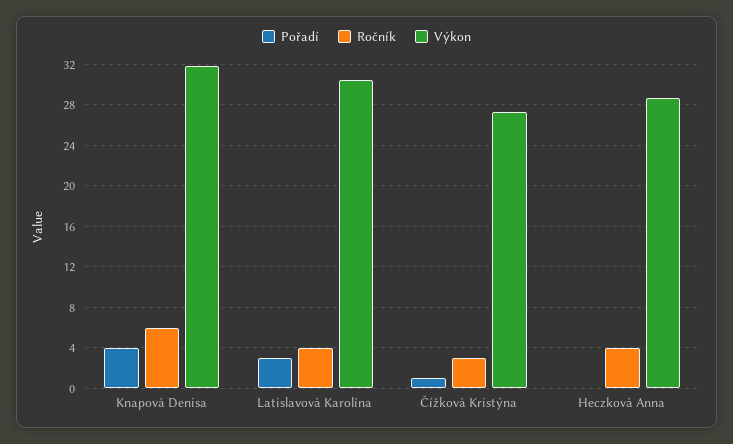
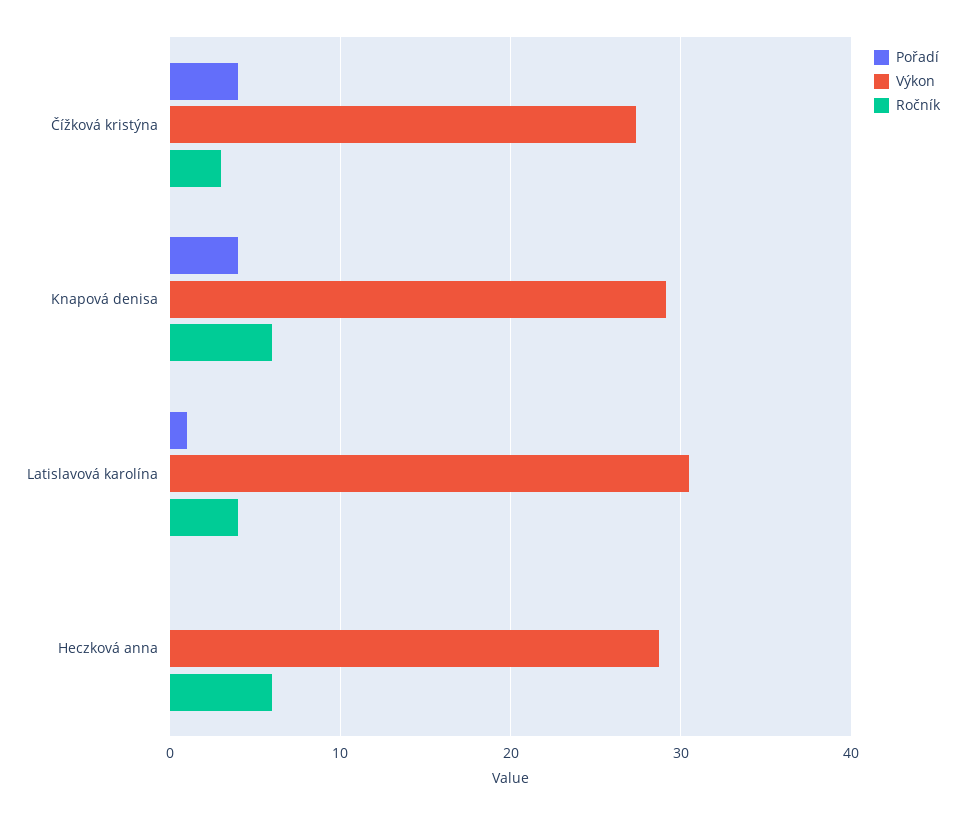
  {
    "Pořadí": {
      "Knapová Denisa": 4,
-     "Latislavová Karolína": 3,
+     "Latislavová Karolína": 1,
-     "Čížková Kristýna": 1,
+     "Čížková Kristýna": 4,
      "Heczková Anna": 0
    },
    "Ročník": {
      "Knapová Denisa": 6,
      "Latislavová Karolína": 4,
      "Čížková Kristýna": 3,
-     "Heczková Anna": 4
+     "Heczková Anna": 6
    },
    "Výkon": {
-     "Knapová Denisa": 32,
+     "Knapová Denisa": 29,
      "Latislavová Karolína": 30,
      "Čížková Kristýna": 27,
      "Heczková Anna": 29
    }
  }

